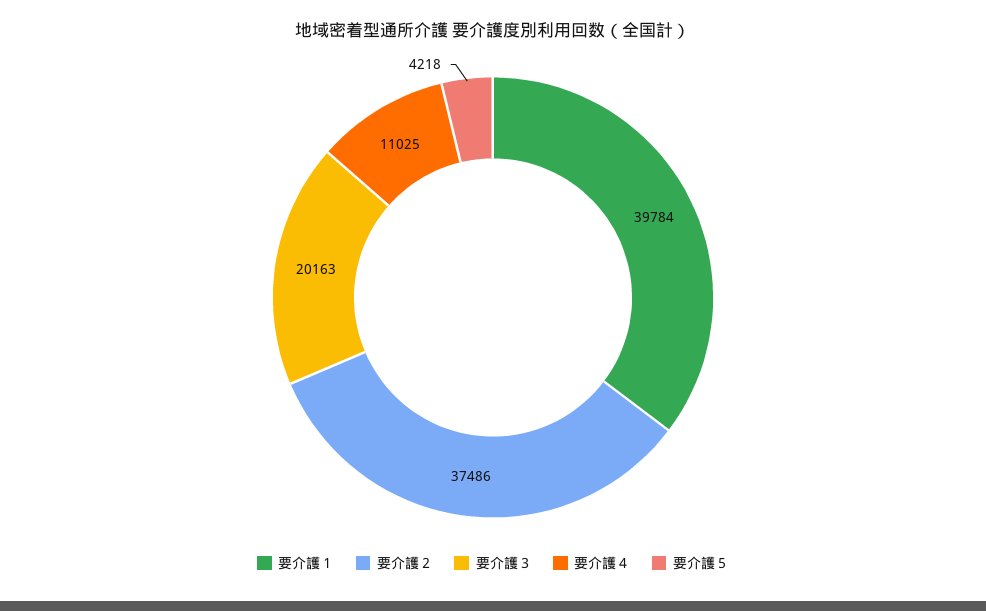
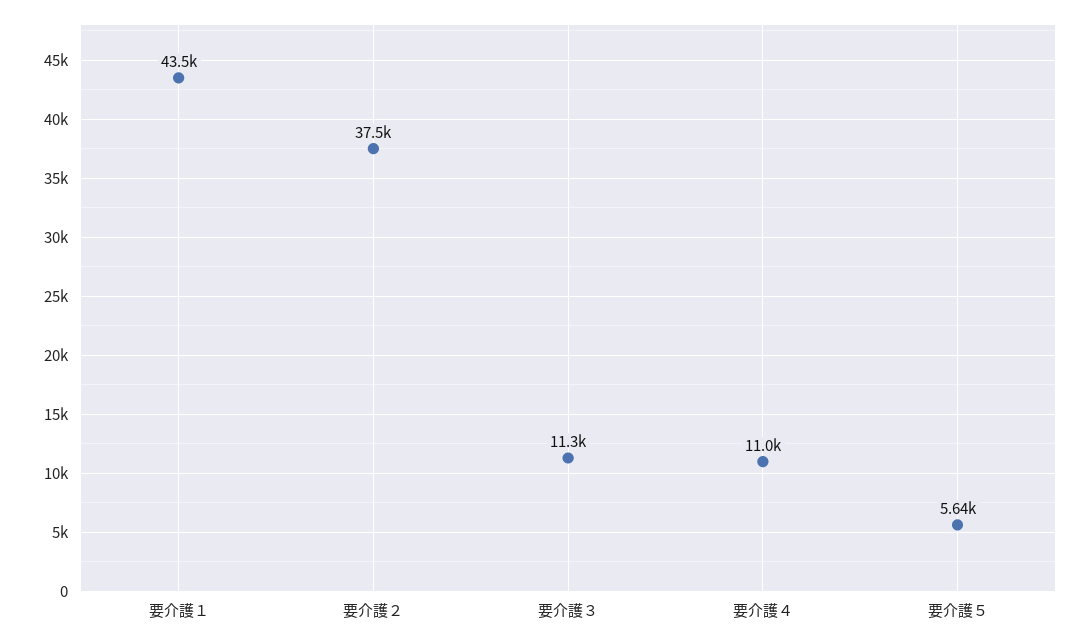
  {
-   "要介護１": 39784,
+   "要介護１": 43500,
    "要介護２": 37486,
-   "要介護３": 20163,
+   "要介護３": 11300,
    "要介護４": 11025,
-   "要介護５": 4218
+   "要介護５": 5640
  }

